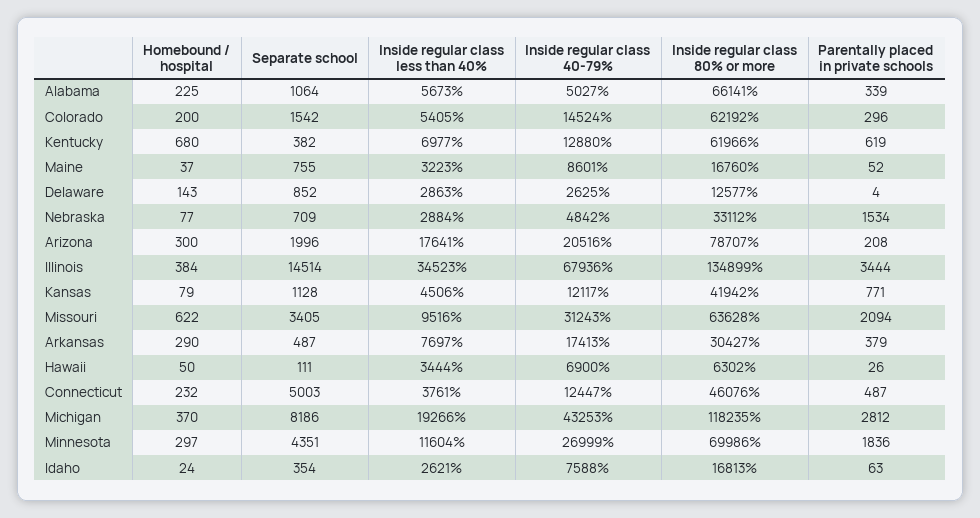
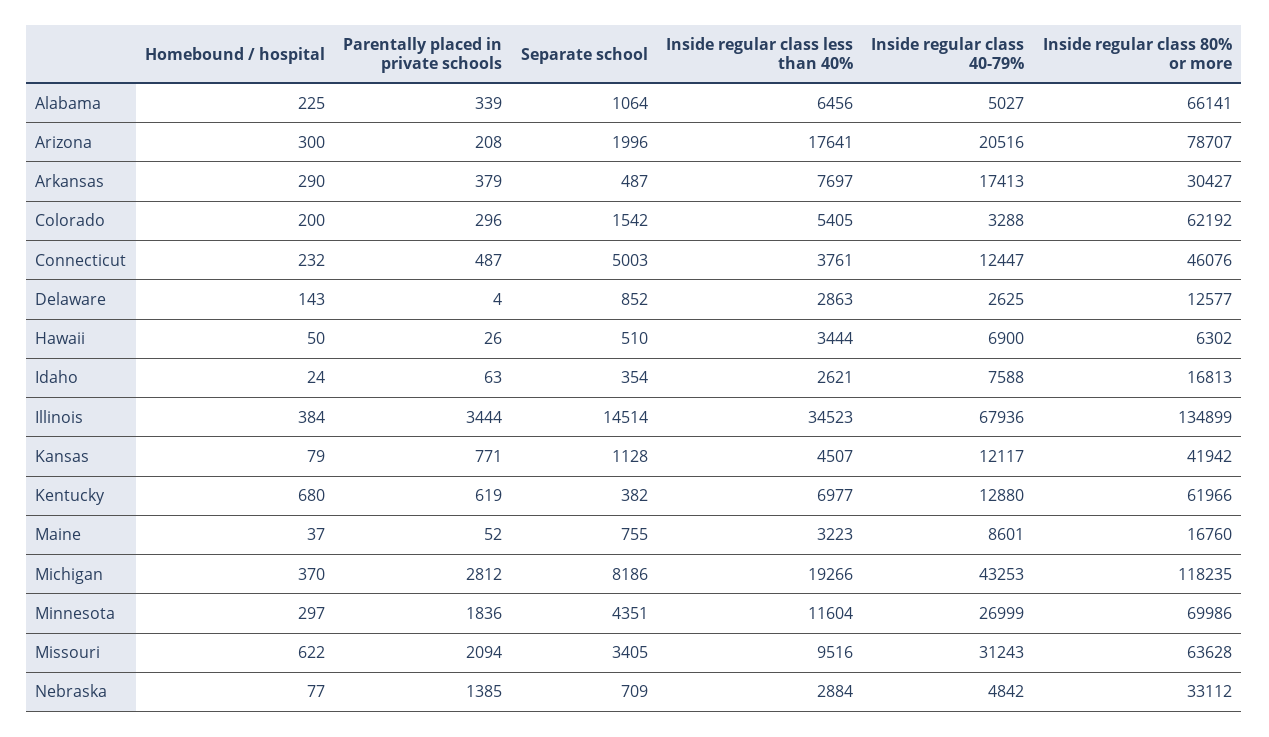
  {
    "Homebound / hospital": {
      "Alabama": 225,
      "Colorado": 200,
      "Kentucky": 680,
      "Maine": 37,
      "Delaware": 143,
      "Nebraska": 77,
      "Arizona": 300,
      "Illinois": 384,
      "Kansas": 79,
      "Missouri": 622,
      "Arkansas": 290,
      "Hawaii": 50,
      "Connecticut": 232,
      "Michigan": 370,
      "Minnesota": 297,
      "Idaho": 24
    },
    "Separate school": {
      "Alabama": 1064,
      "Colorado": 1542,
      "Kentucky": 382,
      "Maine": 755,
      "Delaware": 852,
      "Nebraska": 709,
      "Arizona": 1996,
      "Illinois": 14514,
      "Kansas": 1128,
      "Missouri": 3405,
      "Arkansas": 487,
-     "Hawaii": 111,
+     "Hawaii": 510,
      "Connecticut": 5003,
      "Michigan": 8186,
      "Minnesota": 4351,
      "Idaho": 354
    },
    "Inside regular class less than 40%": {
-     "Alabama": 5673,
+     "Alabama": 6456,
      "Colorado": 5405,
      "Kentucky": 6977,
      "Maine": 3223,
      "Delaware": 2863,
      "Nebraska": 2884,
      "Arizona": 17641,
      "Illinois": 34523,
-     "Kansas": 4506,
+     "Kansas": 4507,
      "Missouri": 9516,
      "Arkansas": 7697,
      "Hawaii": 3444,
      "Connecticut": 3761,
      "Michigan": 19266,
      "Minnesota": 11604,
      "Idaho": 2621
    },
    "Inside regular class 40-79%": {
      "Alabama": 5027,
-     "Colorado": 14524,
+     "Colorado": 3288,
      "Kentucky": 12880,
      "Maine": 8601,
      "Delaware": 2625,
      "Nebraska": 4842,
      "Arizona": 20516,
      "Illinois": 67936,
      "Kansas": 12117,
      "Missouri": 31243,
      "Arkansas": 17413,
      "Hawaii": 6900,
      "Connecticut": 12447,
      "Michigan": 43253,
      "Minnesota": 26999,
      "Idaho": 7588
    },
    "Inside regular class 80% or more": {
      "Alabama": 66141,
      "Colorado": 62192,
      "Kentucky": 61966,
      "Maine": 16760,
      "Delaware": 12577,
      "Nebraska": 33112,
      "Arizona": 78707,
      "Illinois": 134899,
      "Kansas": 41942,
      "Missouri": 63628,
      "Arkansas": 30427,
      "Hawaii": 6302,
      "Connecticut": 46076,
      "Michigan": 118235,
      "Minnesota": 69986,
      "Idaho": 16813
    },
    "Parentally placed in private schools": {
      "Alabama": 339,
      "Colorado": 296,
      "Kentucky": 619,
      "Maine": 52,
      "Delaware": 4,
-     "Nebraska": 1534,
+     "Nebraska": 1385,
      "Arizona": 208,
      "Illinois": 3444,
      "Kansas": 771,
      "Missouri": 2094,
      "Arkansas": 379,
      "Hawaii": 26,
      "Connecticut": 487,
      "Michigan": 2812,
      "Minnesota": 1836,
      "Idaho": 63
    }
  }

